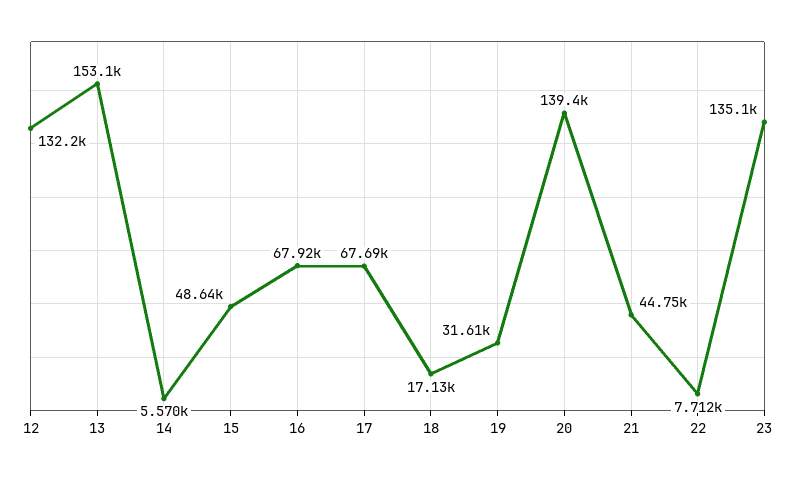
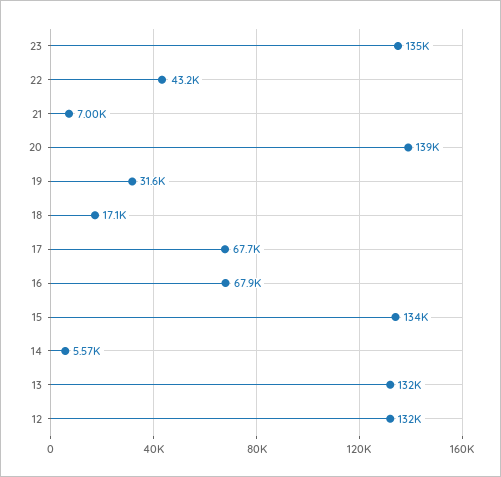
  {
    "12": 132200,
-   "13": 153100,
+   "13": 132000,
    "14": 5570,
-   "15": 48640,
+   "15": 134000,
    "16": 67920,
    "17": 67690,
    "18": 17130,
    "19": 31610,
    "20": 139400,
-   "21": 44750,
+   "21": 7000,
-   "22": 7712,
+   "22": 43200,
    "23": 135100
  }

